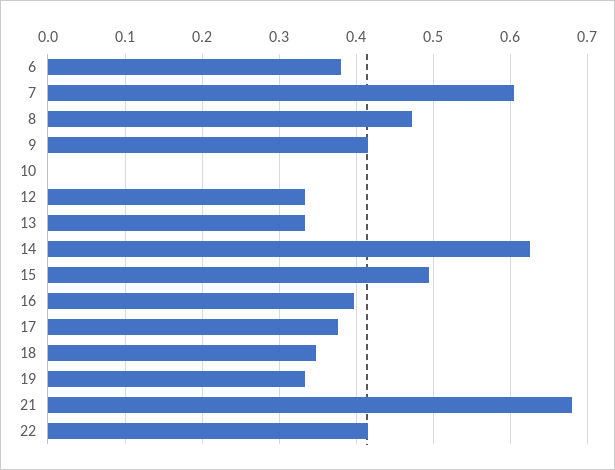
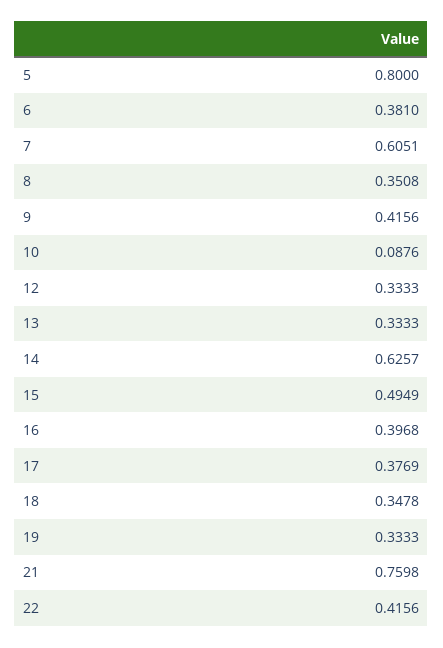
  {
    "6": 0.381,
    "7": 0.6051,
-   "8": 0.47,
+   "8": 0.3508,
    "9": 0.4156,
-   "10": 0,
+   "10": 0.0876,
    "12": 0.3333,
    "13": 0.3333,
    "14": 0.6257,
    "15": 0.4949,
    "16": 0.3968,
    "17": 0.3769,
    "18": 0.3478,
    "19": 0.3333,
-   "21": 0.68,
+   "21": 0.7598,
-   "22": 0.4156
+   "22": 0.4156,
+   "5": 0.8
  }

